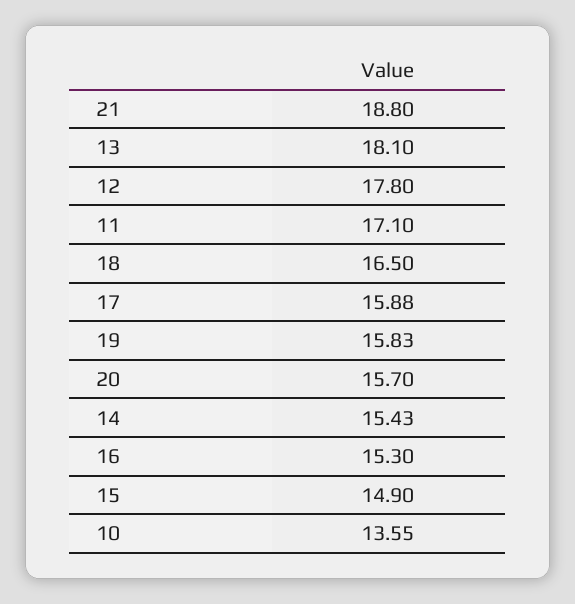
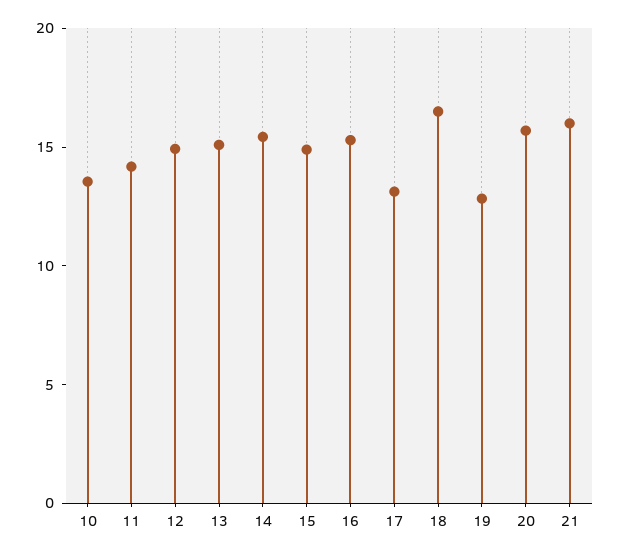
  {
-   "21": 18.8,
+   "21": 16,
-   "13": 18.1,
+   "13": 15,
-   "12": 17.8,
+   "12": 15,
-   "11": 17.1,
+   "11": 14,
    "18": 16.5,
-   "17": 15.88,
+   "17": 13,
-   "19": 15.83,
+   "19": 13,
    "20": 15.7,
    "14": 15.43,
    "16": 15.3,
    "15": 14.9,
    "10": 13.55
  }

